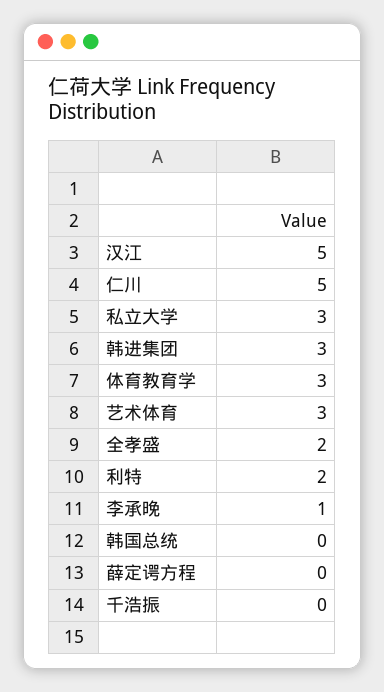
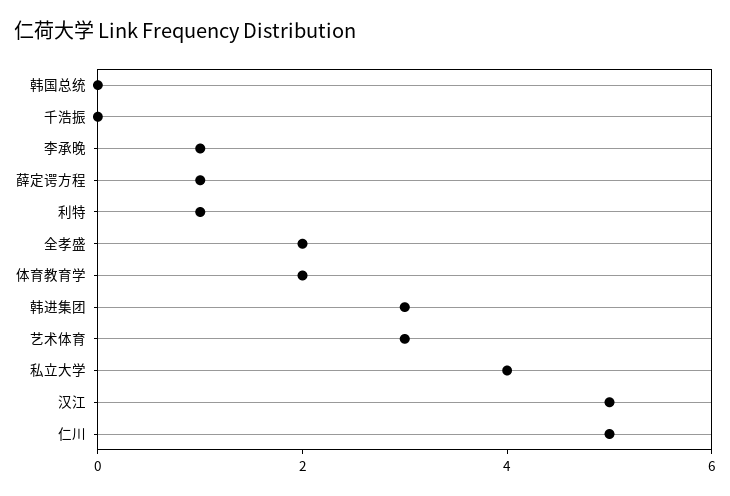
  {
    "汉江": 5,
    "仁川": 5,
-   "私立大学": 3,
+   "私立大学": 4,
    "韩进集团": 3,
-   "体育教育学": 3,
+   "体育教育学": 2,
    "艺术体育": 3,
    "全孝盛": 2,
-   "利特": 2,
+   "利特": 1,
    "李承晚": 1,
    "韩国总统": 0,
-   "薛定谔方程": 0,
+   "薛定谔方程": 1,
    "千浩振": 0
  }

